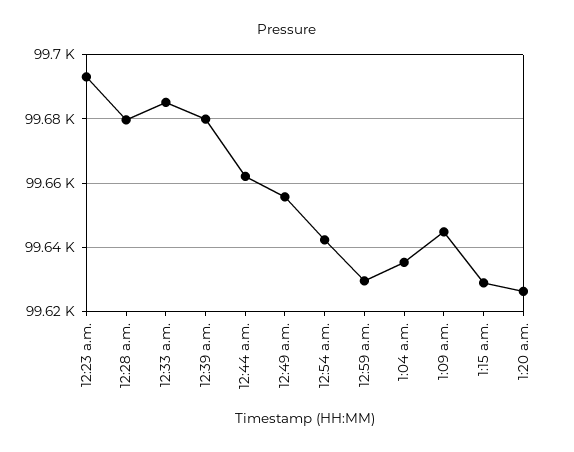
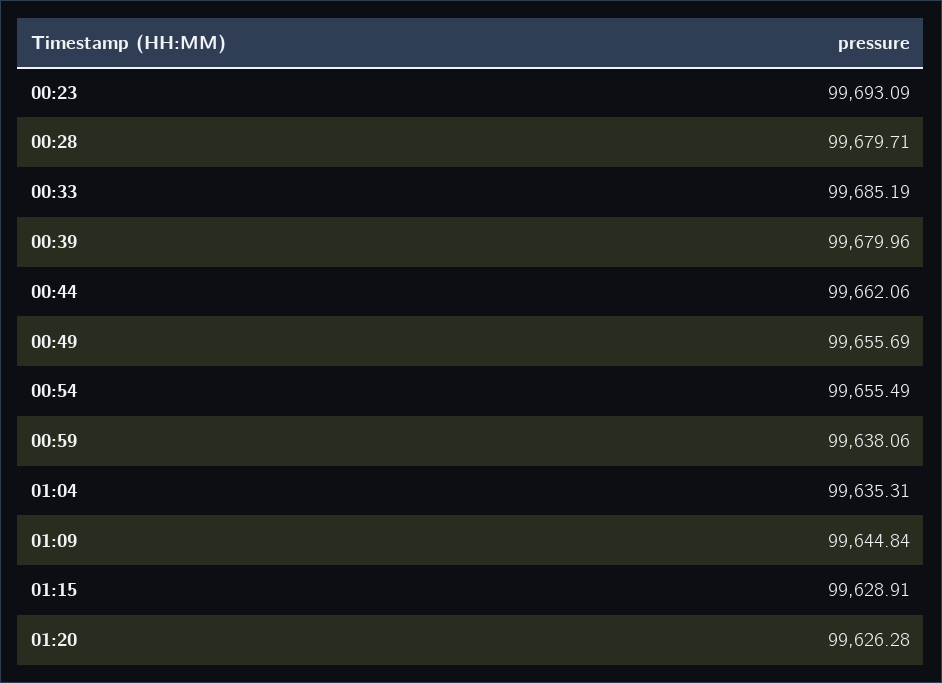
  {
    "12:23 a.m.": 99693.09,
    "12:28 a.m.": 99679.71,
    "12:33 a.m.": 99685.19,
    "12:39 a.m.": 99679.96,
    "12:44 a.m.": 99662.06,
    "12:49 a.m.": 99655.69,
-   "12:54 a.m.": 99642,
+   "12:54 a.m.": 99655.49,
-   "12:59 a.m.": 99630,
+   "12:59 a.m.": 99638.06,
    "1:04 a.m.": 99635.31,
    "1:09 a.m.": 99644.84,
    "1:15 a.m.": 99628.91,
    "1:20 a.m.": 99626.28
  }

